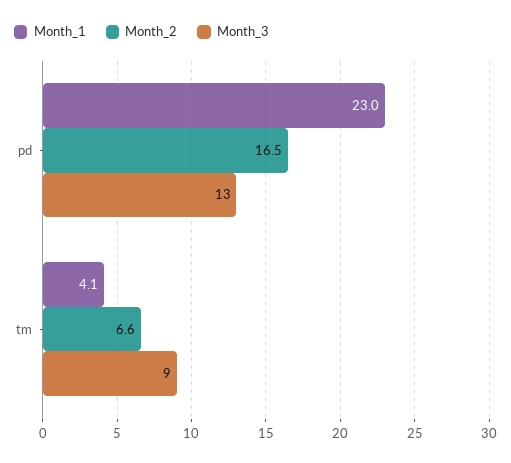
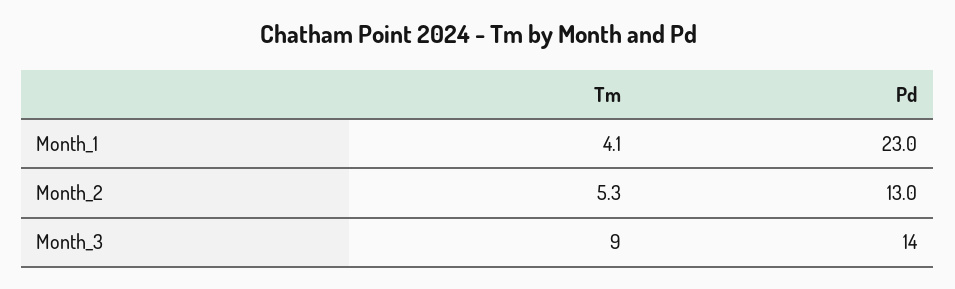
  {
    "Month_1": {
      "pd": 23,
      "tm": 4.1
    },
    "Month_2": {
-     "pd": 16.5,
+     "pd": 13,
-     "tm": 6.6
+     "tm": 5.3
    },
    "Month_3": {
-     "pd": 13,
+     "pd": 14,
      "tm": 9
    }
  }

